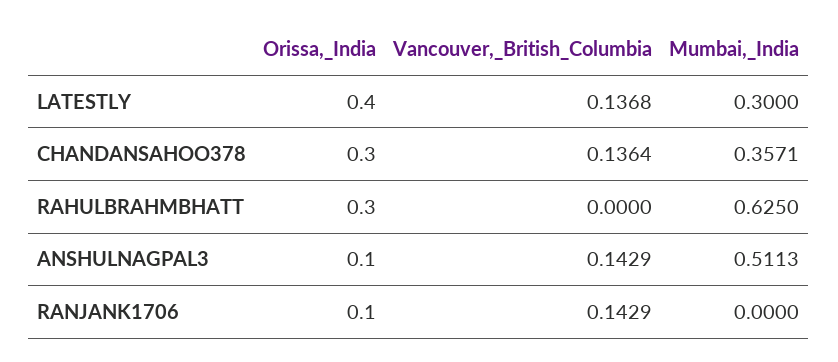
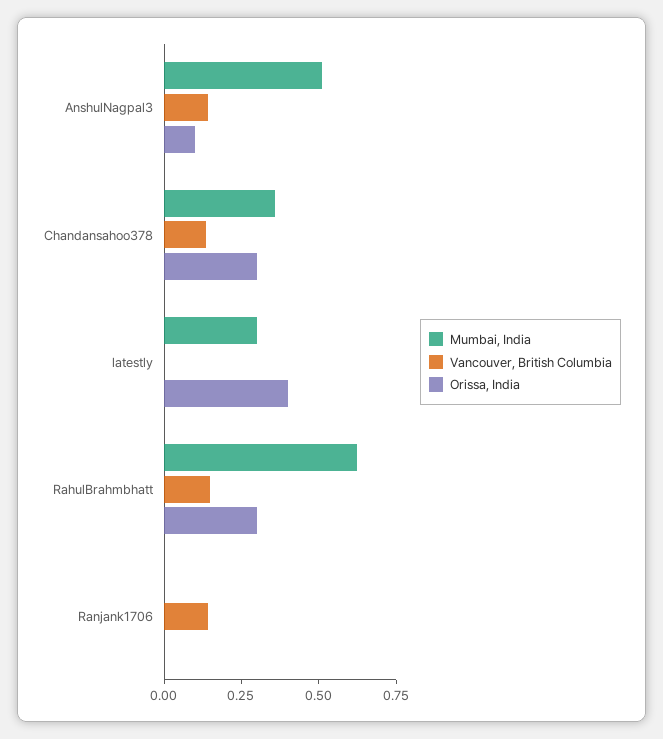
  {
    "Orissa,_India": {
      "LATESTLY": 0.4,
      "CHANDANSAHOO378": 0.3,
      "RAHULBRAHMBHATT": 0.3,
      "ANSHULNAGPAL3": 0.1,
-     "RANJANK1706": 0.1
+     "RANJANK1706": 0
    },
    "Vancouver,_British_Columbia": {
-     "LATESTLY": 0.1368,
+     "LATESTLY": 0,
      "CHANDANSAHOO378": 0.1364,
-     "RAHULBRAHMBHATT": 0,
+     "RAHULBRAHMBHATT": 0.15,
      "ANSHULNAGPAL3": 0.1429,
      "RANJANK1706": 0.1429
    },
    "Mumbai,_India": {
      "LATESTLY": 0.3,
      "CHANDANSAHOO378": 0.3571,
      "RAHULBRAHMBHATT": 0.625,
      "ANSHULNAGPAL3": 0.5113,
      "RANJANK1706": 0
    }
  }

